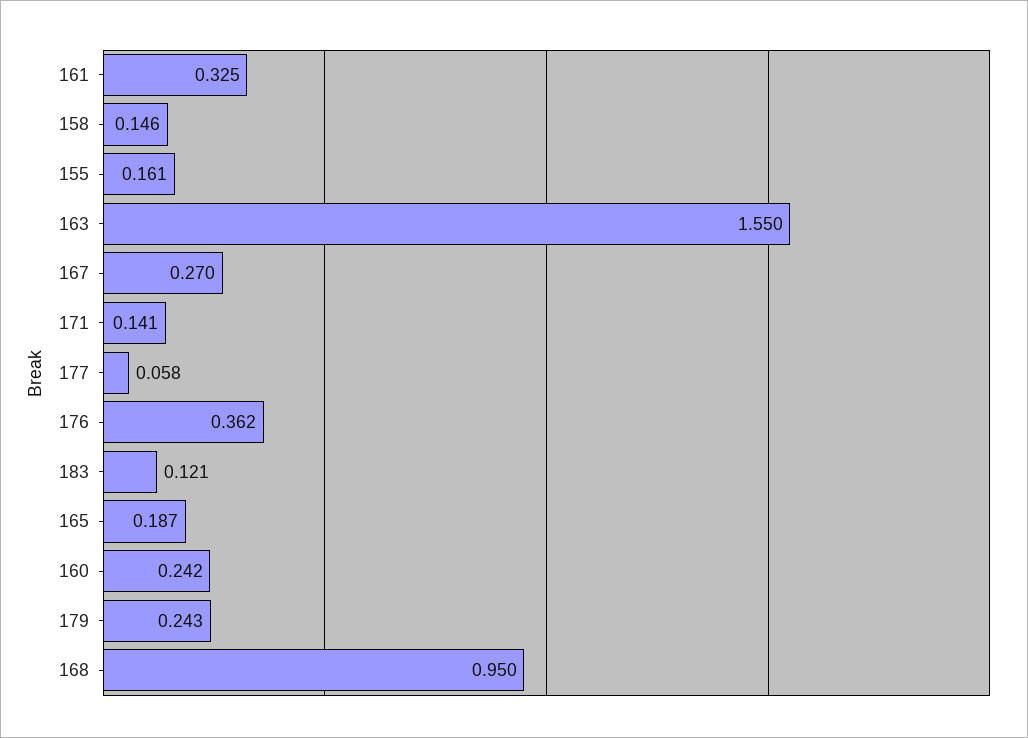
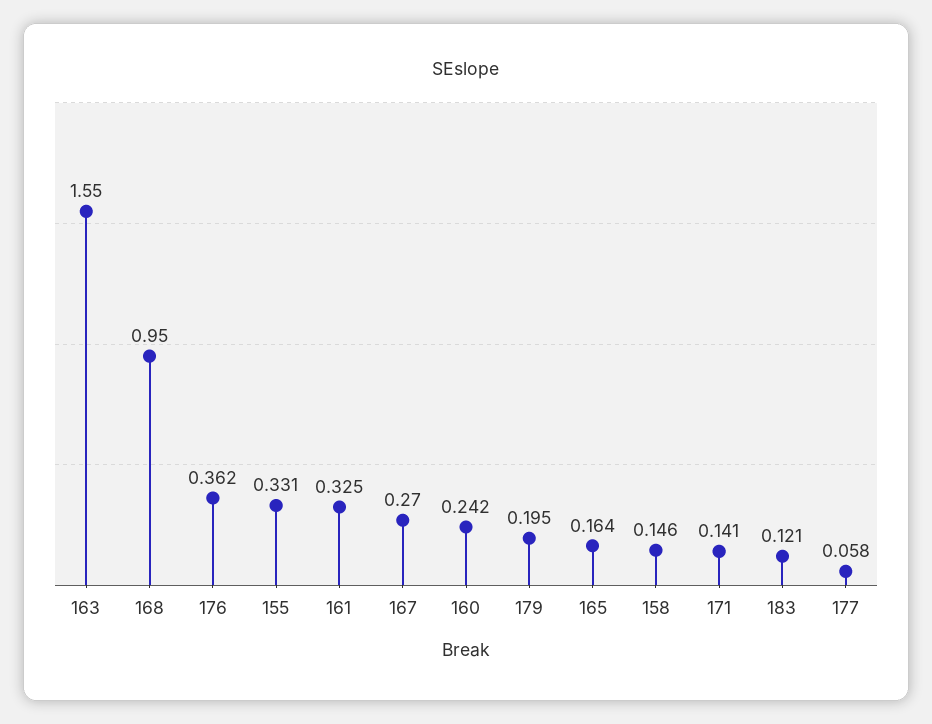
  {
    "161": 0.325,
    "158": 0.146,
-   "155": 0.161,
+   "155": 0.331,
    "163": 1.55,
    "167": 0.27,
    "171": 0.141,
    "177": 0.058,
    "176": 0.362,
    "183": 0.121,
-   "165": 0.187,
+   "165": 0.164,
    "160": 0.242,
-   "179": 0.243,
+   "179": 0.195,
    "168": 0.95
  }

